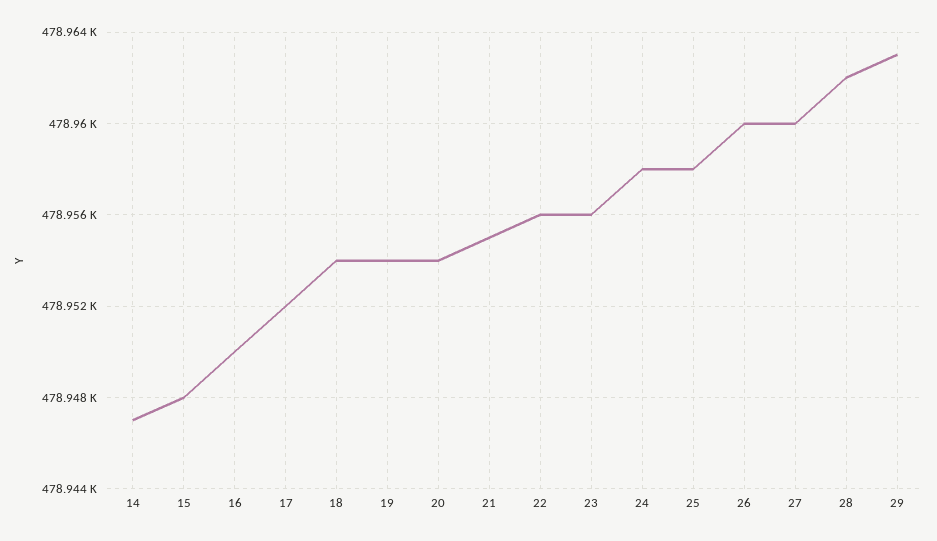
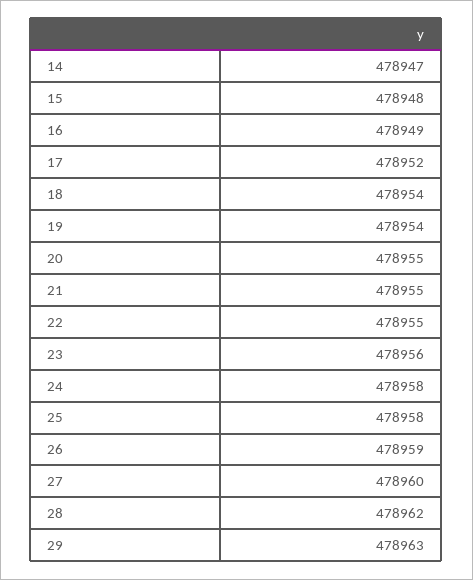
  {
    "14": 478947,
    "15": 478948,
-   "16": 478950,
+   "16": 478949,
    "17": 478952,
    "18": 478954,
    "19": 478954,
-   "20": 478954,
+   "20": 478955,
    "21": 478955,
-   "22": 478956,
+   "22": 478955,
    "23": 478956,
    "24": 478958,
    "25": 478958,
-   "26": 478960,
+   "26": 478959,
    "27": 478960,
    "28": 478962,
    "29": 478963
  }

